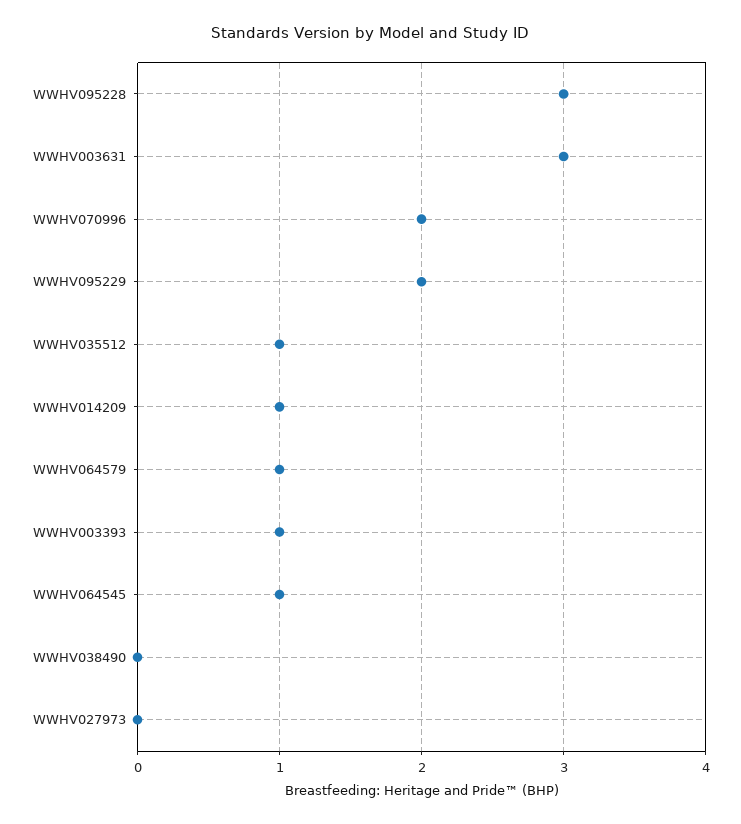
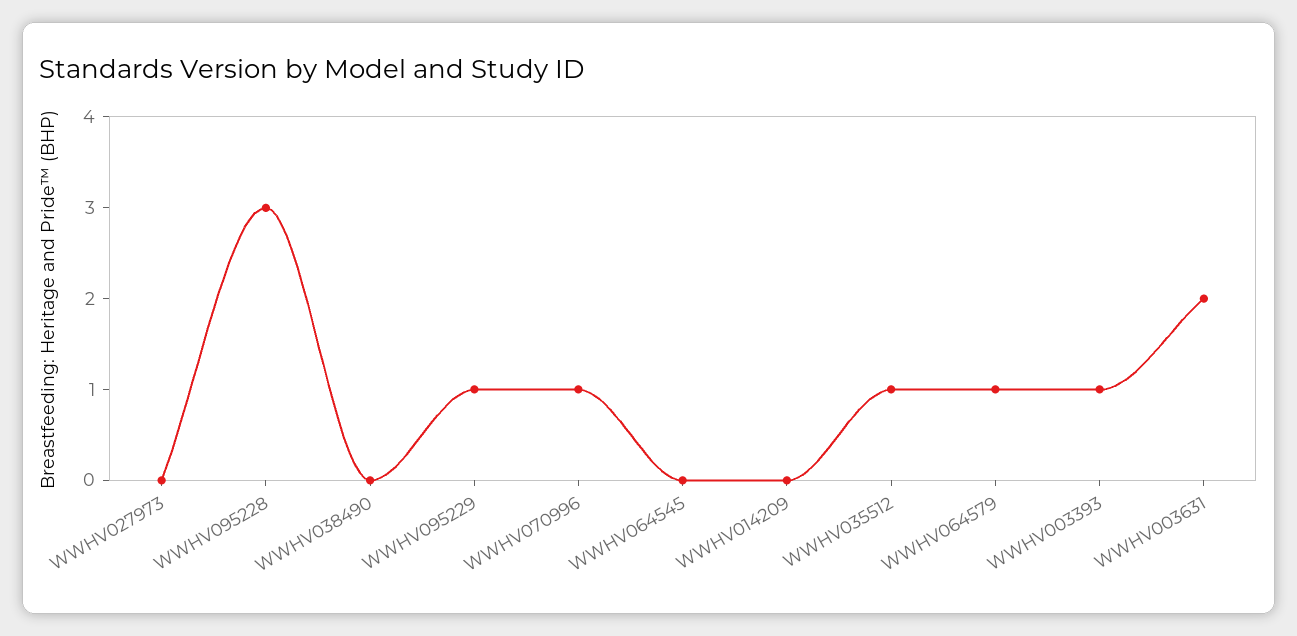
  {
    "WWHV095228": 3,
-   "WWHV003631": 3,
+   "WWHV003631": 2,
-   "WWHV070996": 2,
+   "WWHV070996": 1,
-   "WWHV095229": 2,
+   "WWHV095229": 1,
    "WWHV035512": 1,
-   "WWHV014209": 1,
+   "WWHV014209": 0,
    "WWHV064579": 1,
    "WWHV003393": 1,
-   "WWHV064545": 1,
+   "WWHV064545": 0,
    "WWHV038490": 0,
    "WWHV027973": 0
  }

